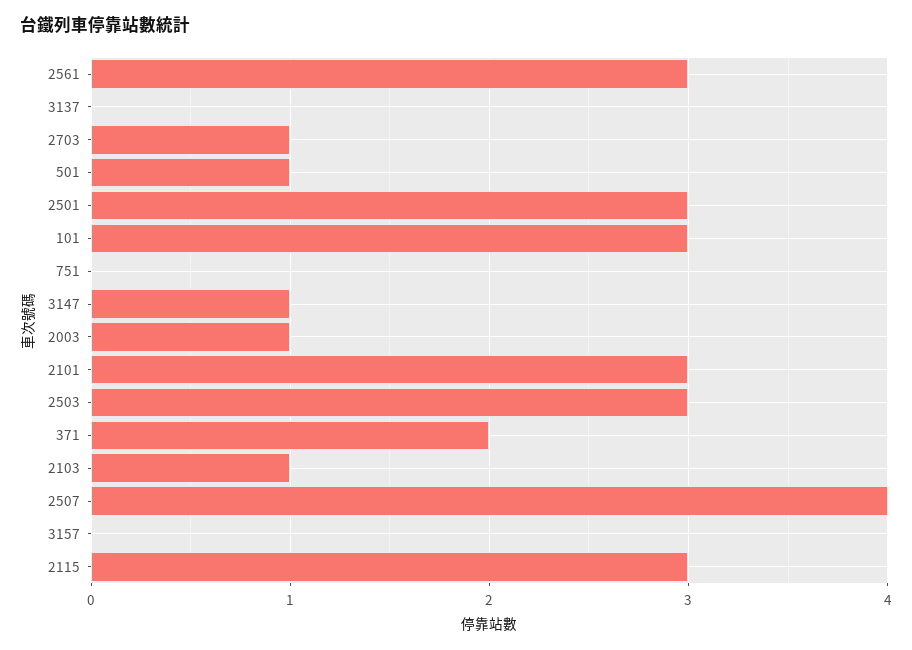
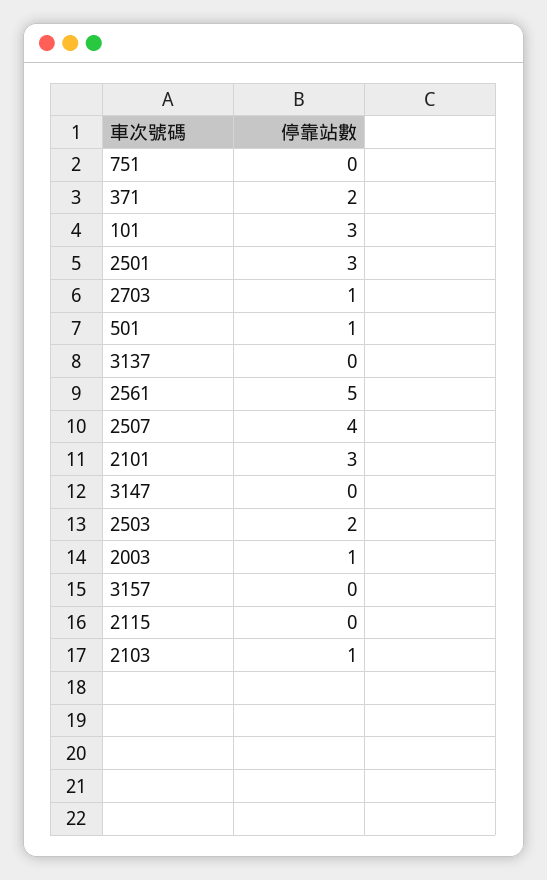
  {
-   "2561": 3,
+   "2561": 5,
    "3137": 0,
    "2703": 1,
    "501": 1,
    "2501": 3,
    "101": 3,
    "751": 0,
-   "3147": 1,
+   "3147": 0,
    "2003": 1,
    "2101": 3,
-   "2503": 3,
+   "2503": 2,
    "371": 2,
    "2103": 1,
    "2507": 4,
    "3157": 0,
-   "2115": 3
+   "2115": 0
  }

